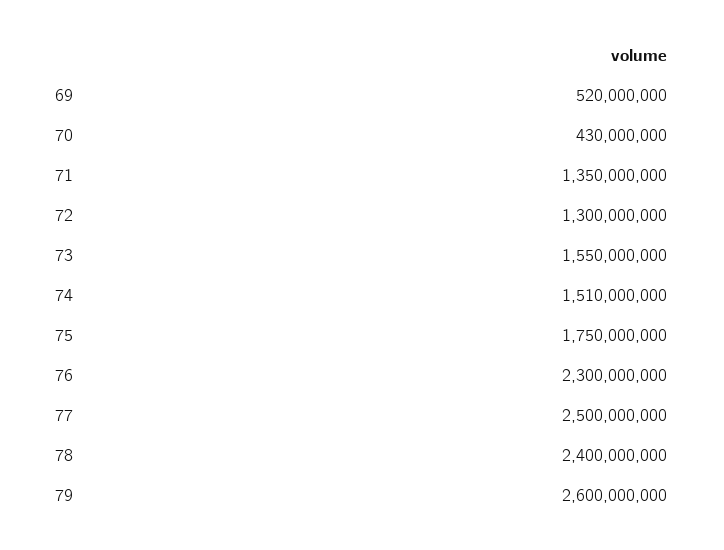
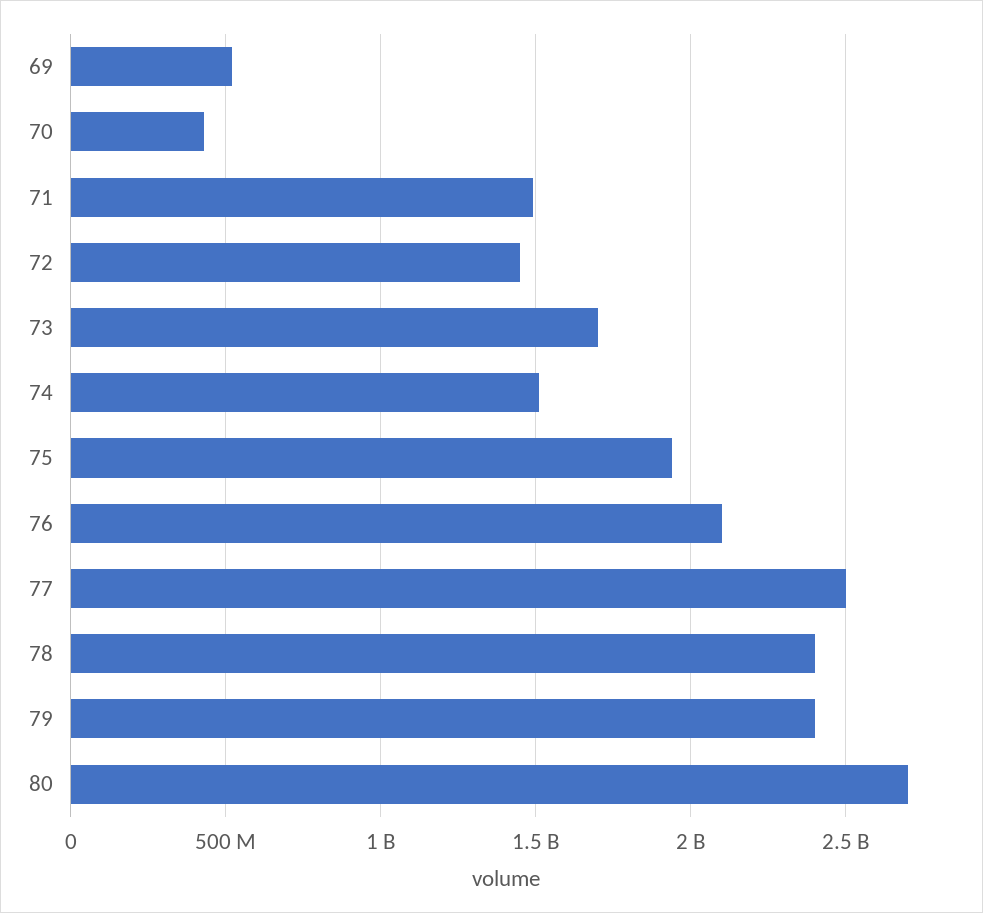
  {
    "69": 520000000,
    "70": 430000000,
-   "71": 1350000000,
+   "71": 1500000000,
-   "72": 1300000000,
+   "72": 1450000000,
-   "73": 1550000000,
+   "73": 1700000000,
    "74": 1510000000,
-   "75": 1750000000,
+   "75": 1950000000,
-   "76": 2300000000,
+   "76": 2100000000,
    "77": 2500000000,
    "78": 2400000000,
-   "79": 2600000000
+   "79": 2400000000,
+   "80": 2700000000
  }

